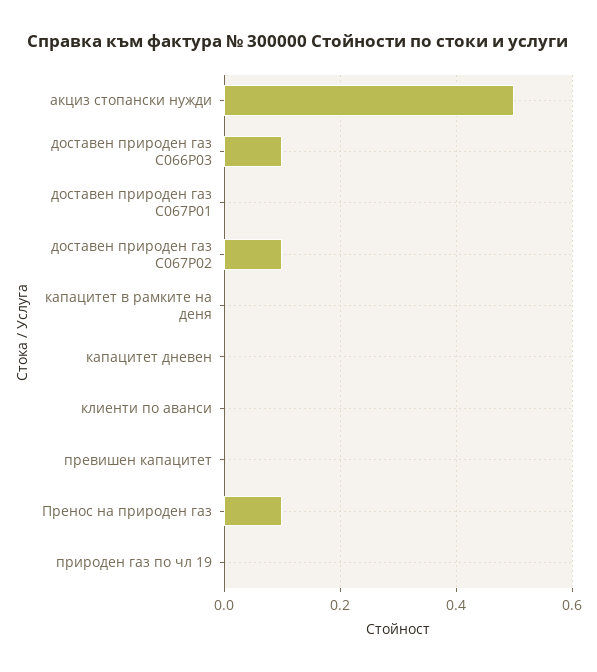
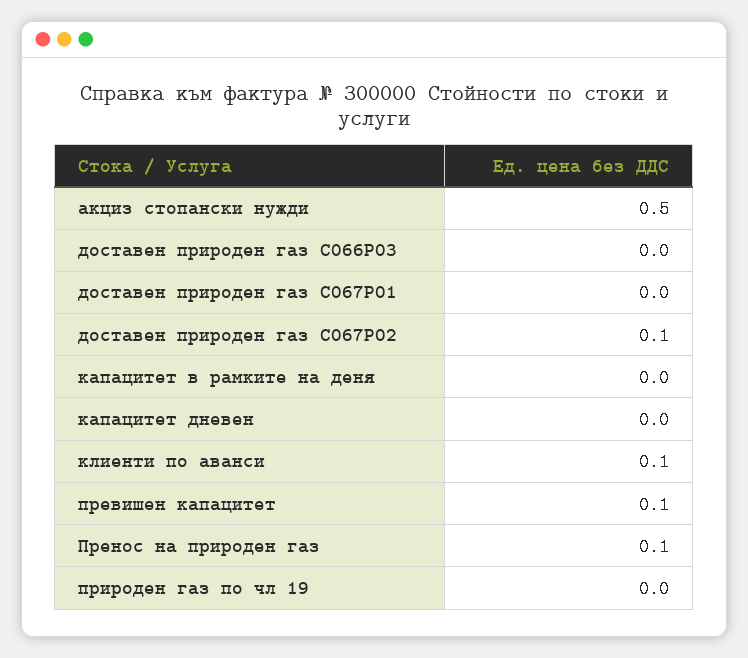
  {
    "акциз стопански нужди": 0.5,
-   "доставен природен газ C066P03": 0.1,
+   "доставен природен газ C066P03": 0,
    "доставен природен газ C067P01": 0,
    "доставен природен газ C067P02": 0.1,
    "капацитет в рамките на деня": 0,
    "капацитет дневен": 0,
-   "клиенти по аванси": 0,
+   "клиенти по аванси": 0.1,
-   "превишен капацитет": 0,
+   "превишен капацитет": 0.1,
    "Пренос на природен газ": 0.1,
    "природен газ по чл 19": 0
  }

